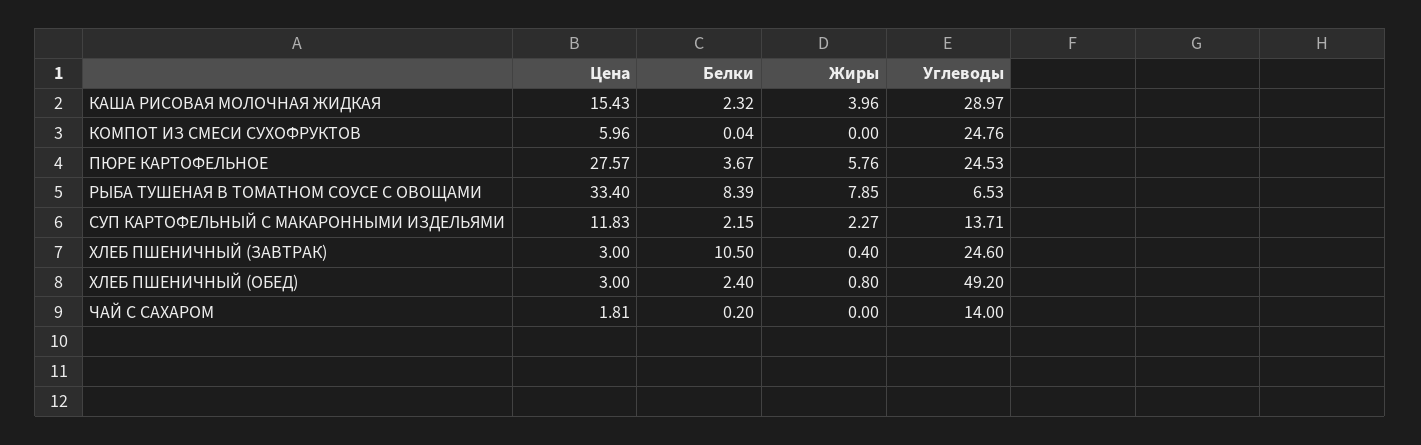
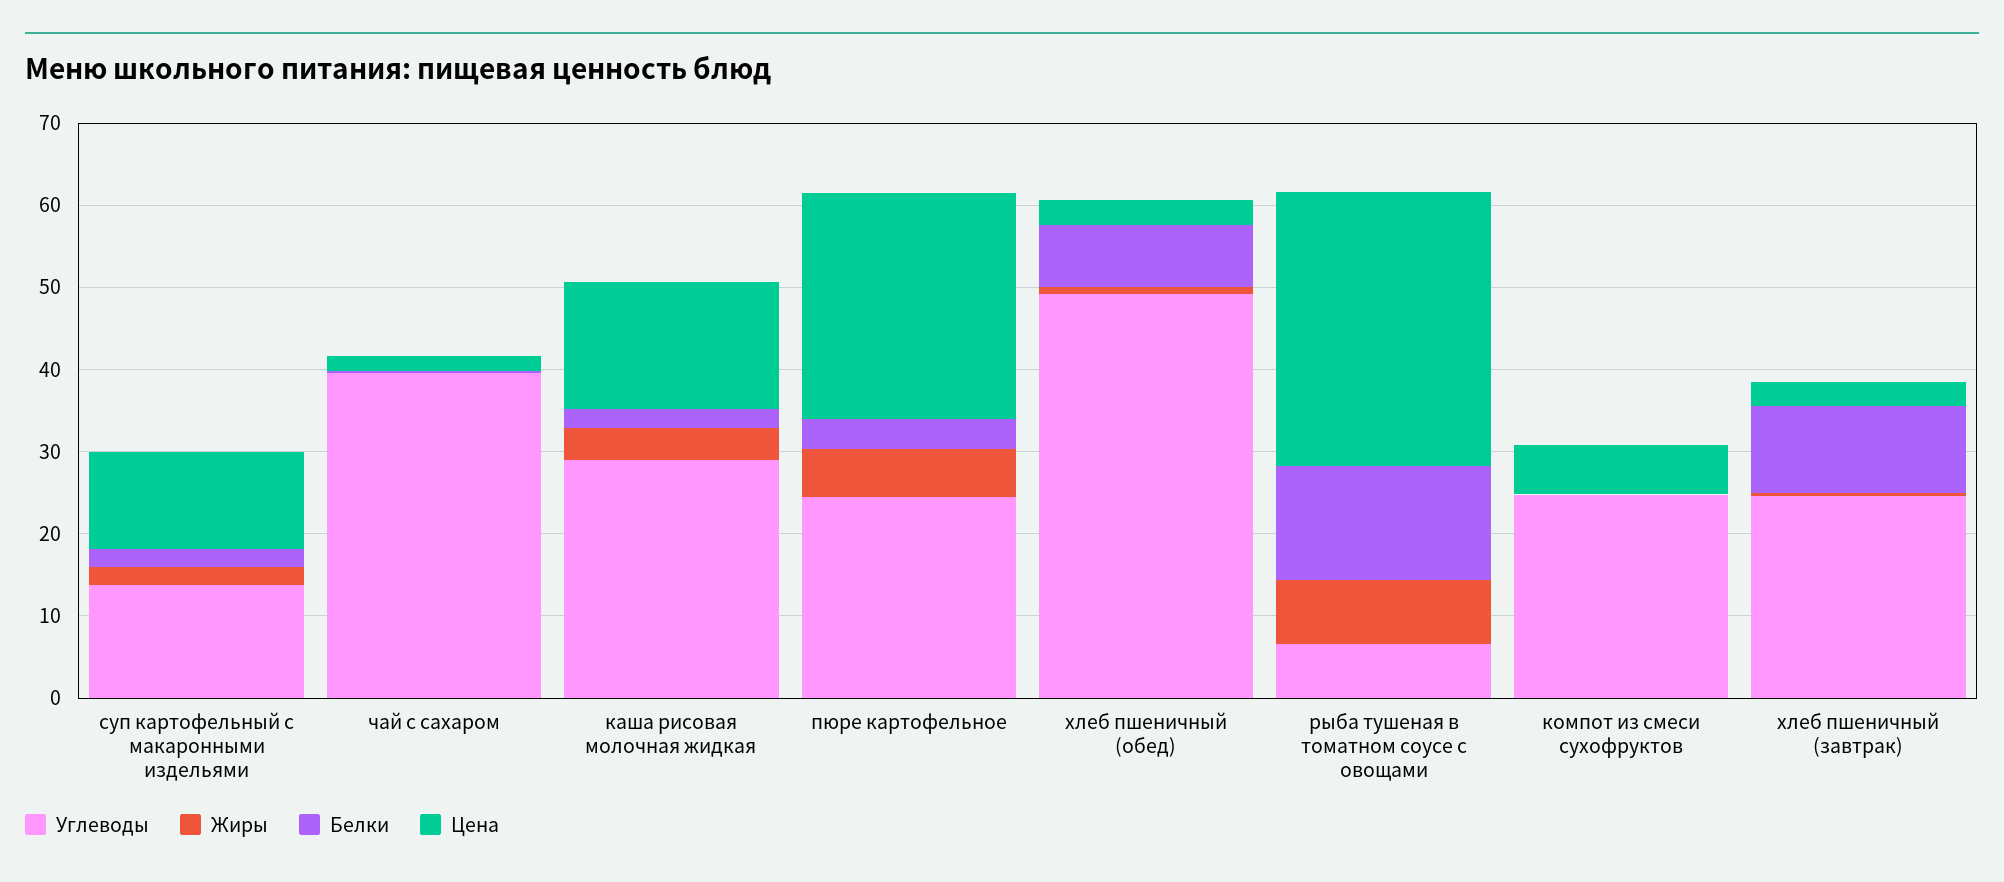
  {
    "Цена": {
      "КАША РИСОВАЯ МОЛОЧНАЯ ЖИДКАЯ": 15.43,
      "КОМПОТ ИЗ СМЕСИ СУХОФРУКТОВ": 5.96,
      "ПЮРЕ КАРТОФЕЛЬНОЕ": 27.57,
      "РЫБА ТУШЕНАЯ В ТОМАТНОМ СОУСЕ С ОВОЩАМИ": 33.4,
      "СУП КАРТОФЕЛЬНЫЙ С МАКАРОННЫМИ ИЗДЕЛЬЯМИ": 11.83,
      "ХЛЕБ ПШЕНИЧНЫЙ (ЗАВТРАК)": 3,
      "ХЛЕБ ПШЕНИЧНЫЙ (ОБЕД)": 3,
      "ЧАЙ С САХАРОМ": 1.81
    },
    "Белки": {
      "КАША РИСОВАЯ МОЛОЧНАЯ ЖИДКАЯ": 2.32,
      "КОМПОТ ИЗ СМЕСИ СУХОФРУКТОВ": 0.04,
      "ПЮРЕ КАРТОФЕЛЬНОЕ": 3.67,
-     "РЫБА ТУШЕНАЯ В ТОМАТНОМ СОУСЕ С ОВОЩАМИ": 8.39,
+     "РЫБА ТУШЕНАЯ В ТОМАТНОМ СОУСЕ С ОВОЩАМИ": 14,
      "СУП КАРТОФЕЛЬНЫЙ С МАКАРОННЫМИ ИЗДЕЛЬЯМИ": 2.15,
      "ХЛЕБ ПШЕНИЧНЫЙ (ЗАВТРАК)": 10.5,
-     "ХЛЕБ ПШЕНИЧНЫЙ (ОБЕД)": 2.4,
+     "ХЛЕБ ПШЕНИЧНЫЙ (ОБЕД)": 8,
      "ЧАЙ С САХАРОМ": 0.2
    },
    "Жиры": {
      "КАША РИСОВАЯ МОЛОЧНАЯ ЖИДКАЯ": 3.96,
      "КОМПОТ ИЗ СМЕСИ СУХОФРУКТОВ": 0,
      "ПЮРЕ КАРТОФЕЛЬНОЕ": 5.76,
      "РЫБА ТУШЕНАЯ В ТОМАТНОМ СОУСЕ С ОВОЩАМИ": 7.85,
      "СУП КАРТОФЕЛЬНЫЙ С МАКАРОННЫМИ ИЗДЕЛЬЯМИ": 2.27,
      "ХЛЕБ ПШЕНИЧНЫЙ (ЗАВТРАК)": 0.4,
      "ХЛЕБ ПШЕНИЧНЫЙ (ОБЕД)": 0.8,
      "ЧАЙ С САХАРОМ": 0
    },
    "Углеводы": {
      "КАША РИСОВАЯ МОЛОЧНАЯ ЖИДКАЯ": 28.97,
      "КОМПОТ ИЗ СМЕСИ СУХОФРУКТОВ": 24.76,
      "ПЮРЕ КАРТОФЕЛЬНОЕ": 24.53,
      "РЫБА ТУШЕНАЯ В ТОМАТНОМ СОУСЕ С ОВОЩАМИ": 6.53,
      "СУП КАРТОФЕЛЬНЫЙ С МАКАРОННЫМИ ИЗДЕЛЬЯМИ": 13.71,
      "ХЛЕБ ПШЕНИЧНЫЙ (ЗАВТРАК)": 24.6,
      "ХЛЕБ ПШЕНИЧНЫЙ (ОБЕД)": 49.2,
-     "ЧАЙ С САХАРОМ": 14
+     "ЧАЙ С САХАРОМ": 40
    }
  }

